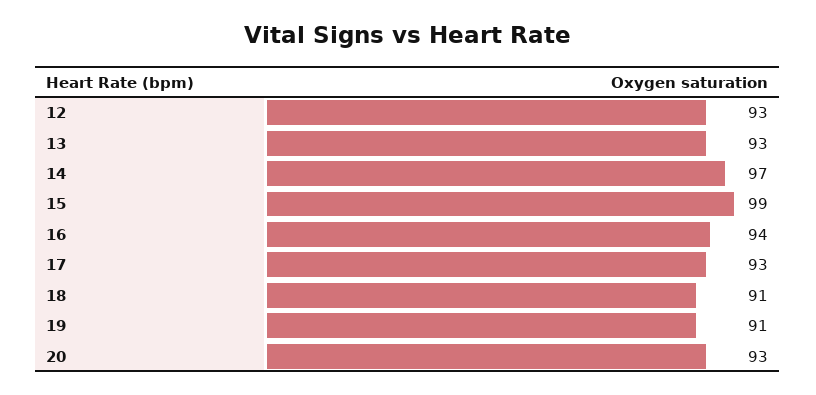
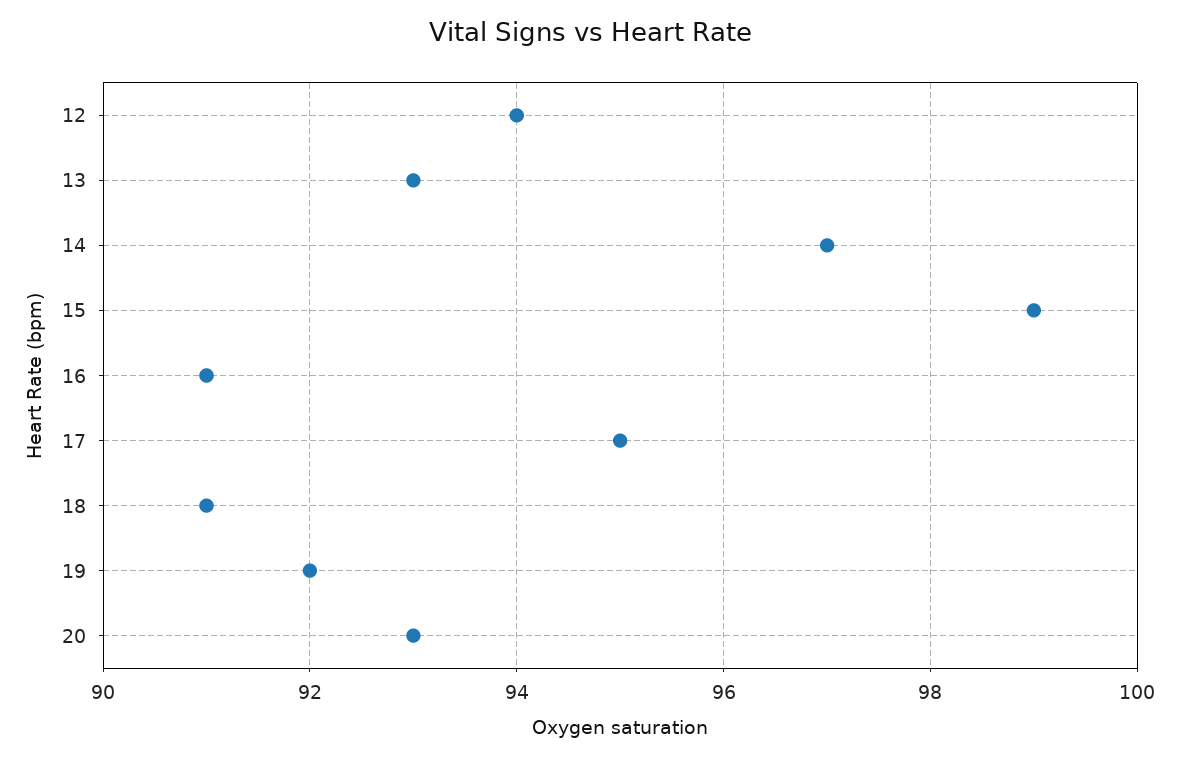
  {
-   "12": 93,
+   "12": 94,
    "13": 93,
    "14": 97,
    "15": 99,
-   "16": 94,
+   "16": 91,
-   "17": 93,
+   "17": 95,
    "18": 91,
-   "19": 91,
+   "19": 92,
    "20": 93
  }

